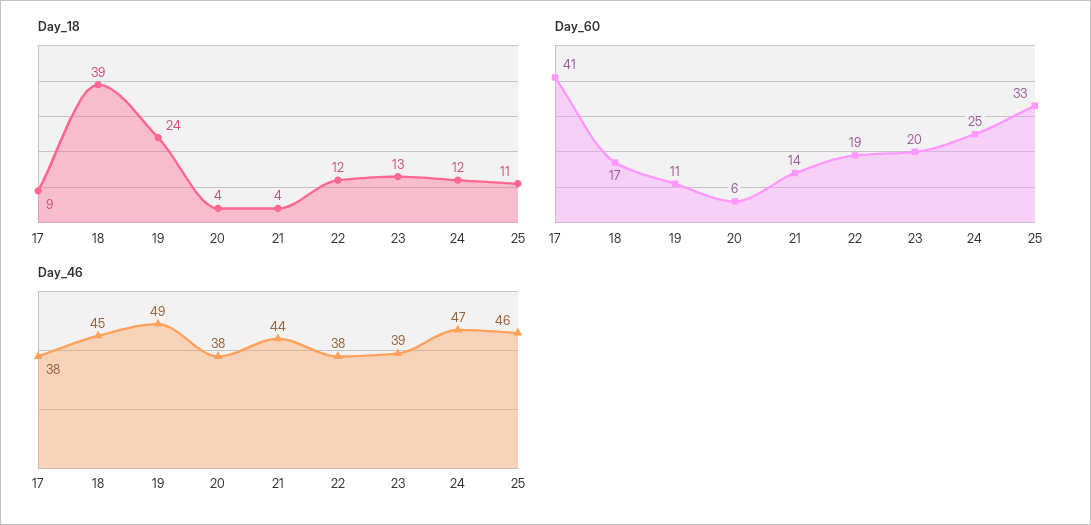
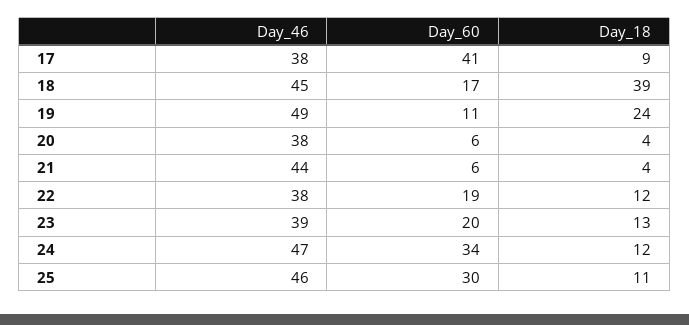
  {
    "Day_18": {
      "17": 9,
      "18": 39,
      "19": 24,
      "20": 4,
      "21": 4,
      "22": 12,
      "23": 13,
      "24": 12,
      "25": 11
    },
    "Day_60": {
      "17": 41,
      "18": 17,
      "19": 11,
      "20": 6,
-     "21": 14,
+     "21": 6,
      "22": 19,
      "23": 20,
-     "24": 25,
+     "24": 34,
-     "25": 33
+     "25": 30
    },
    "Day_46": {
      "17": 38,
      "18": 45,
      "19": 49,
      "20": 38,
      "21": 44,
      "22": 38,
      "23": 39,
      "24": 47,
      "25": 46
    }
  }

